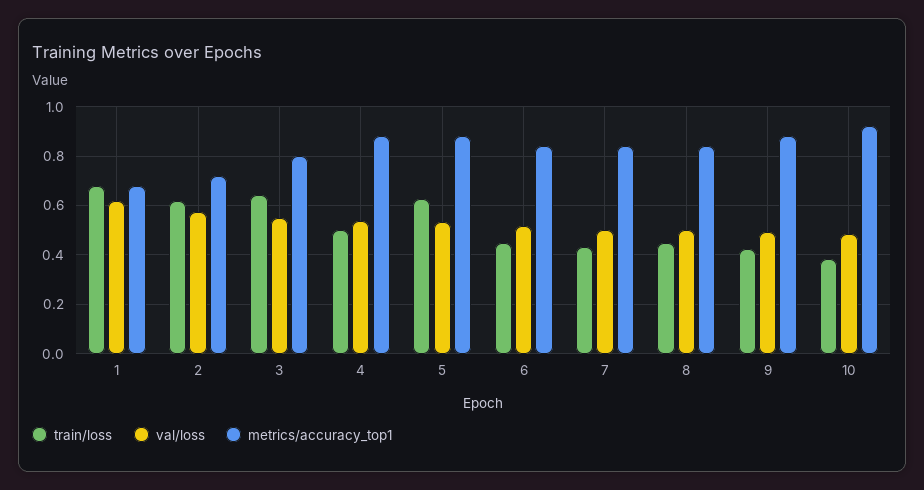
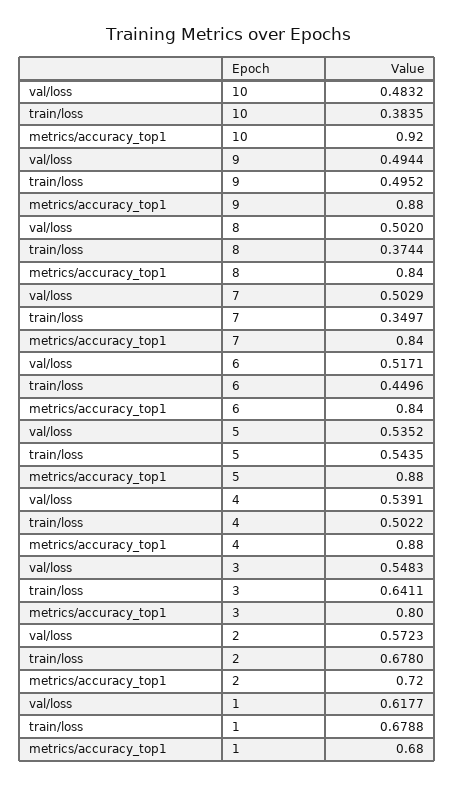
  {
    "train/loss": {
      "1": 0.6788,
-     "2": 0.625,
+     "2": 0.678,
      "3": 0.6411,
      "4": 0.5022,
-     "5": 0.625,
+     "5": 0.5435,
      "6": 0.4496,
-     "7": 0.425,
+     "7": 0.3497,
-     "8": 0.45,
+     "8": 0.3744,
-     "9": 0.425,
+     "9": 0.4952,
      "10": 0.3835
    },
    "val/loss": {
      "1": 0.6177,
      "2": 0.5723,
      "3": 0.5483,
      "4": 0.5391,
      "5": 0.5352,
      "6": 0.5171,
      "7": 0.5029,
      "8": 0.502,
      "9": 0.4944,
      "10": 0.4832
    },
    "metrics/accuracy_top1": {
      "1": 0.68,
      "2": 0.72,
      "3": 0.8,
      "4": 0.88,
      "5": 0.88,
      "6": 0.84,
      "7": 0.84,
      "8": 0.84,
      "9": 0.88,
      "10": 0.92
    }
  }

